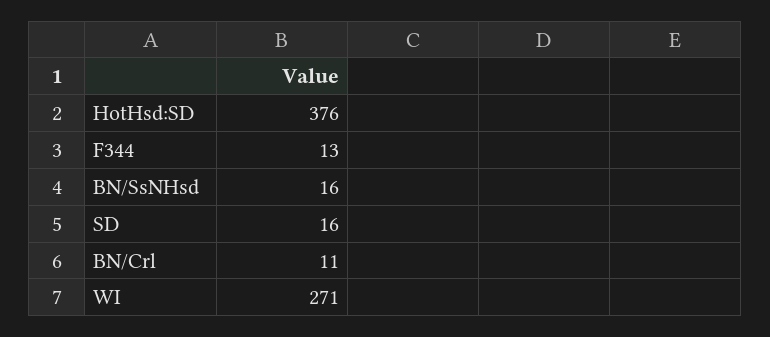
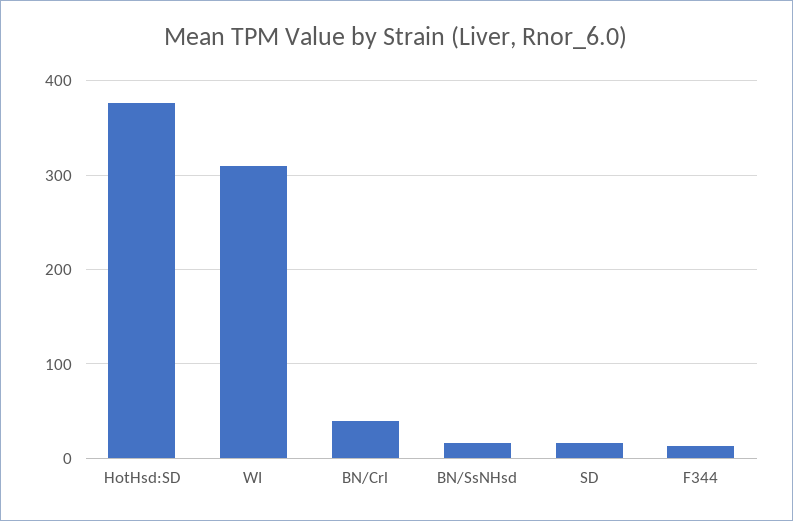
  {
    "HotHsd:SD": 376,
    "F344": 13,
    "BN/SsNHsd": 16,
    "SD": 16,
-   "BN/Crl": 11,
+   "BN/Crl": 40,
-   "WI": 271
+   "WI": 310
  }

